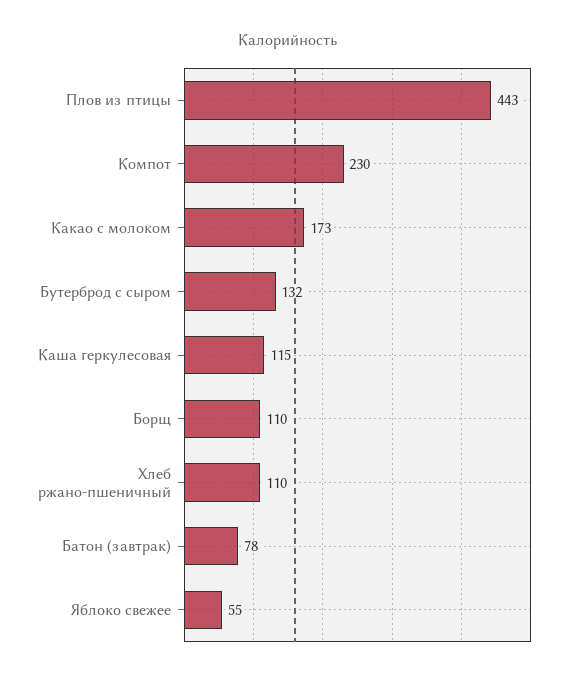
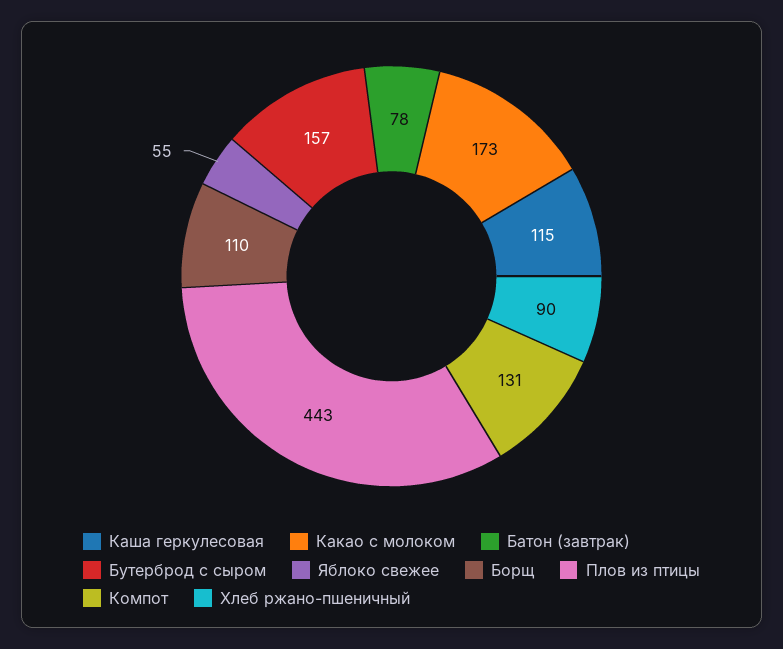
  {
    "Плов из птицы": 443,
-   "Компот": 230,
+   "Компот": 131,
    "Какао с молоком": 173,
-   "Бутерброд с сыром": 132,
+   "Бутерброд с сыром": 157,
    "Каша геркулесовая": 115,
    "Борщ": 110,
-   "Хлеб ржано-пшеничный": 110,
+   "Хлеб ржано-пшеничный": 90,
    "Батон (завтрак)": 78,
    "Яблоко свежее": 55
  }

